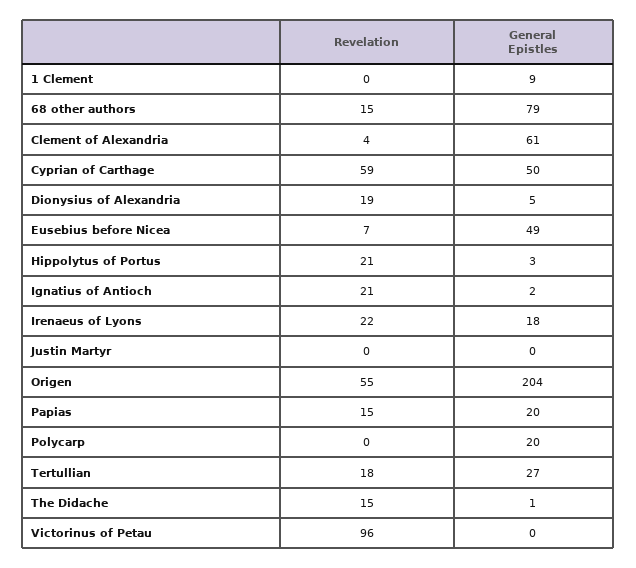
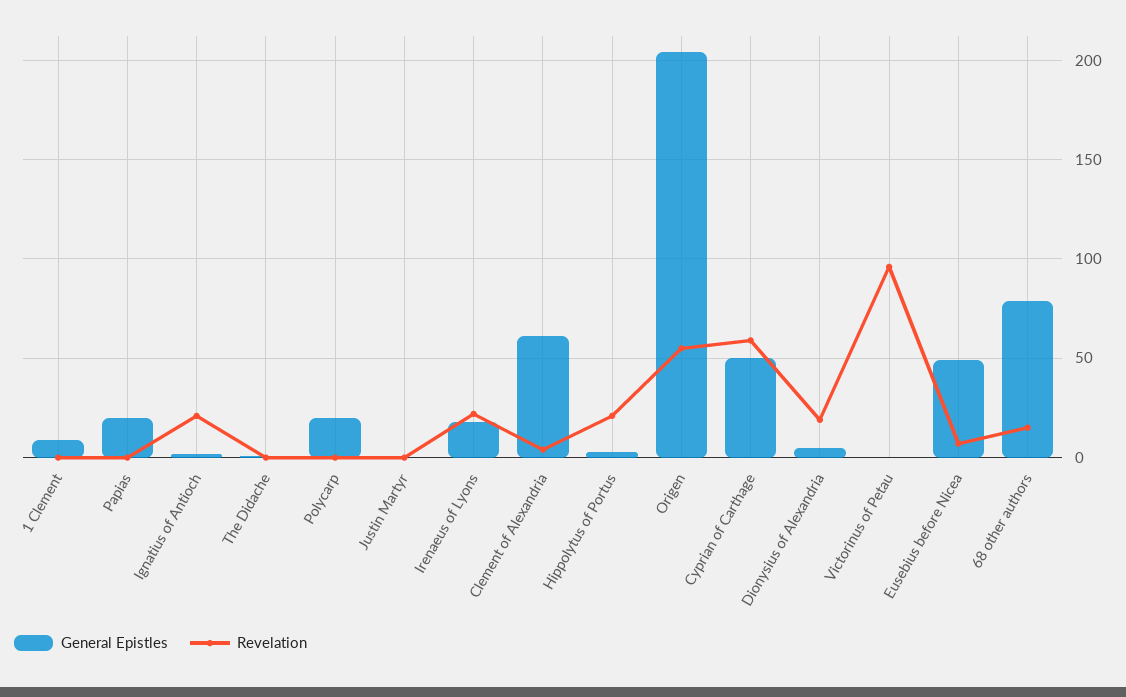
  {
    "Revelation": {
      "1 Clement": 0,
      "68 other authors": 15,
      "Clement of Alexandria": 4,
      "Cyprian of Carthage": 59,
      "Dionysius of Alexandria": 19,
      "Eusebius before Nicea": 7,
      "Hippolytus of Portus": 21,
      "Ignatius of Antioch": 21,
      "Irenaeus of Lyons": 22,
      "Justin Martyr": 0,
      "Origen": 55,
-     "Papias": 15,
+     "Papias": 0,
      "Polycarp": 0,
-     "Tertullian": 18,
-     "The Didache": 15,
+     "The Didache": 0,
      "Victorinus of Petau": 96
    },
    "General Epistles": {
      "1 Clement": 9,
      "68 other authors": 79,
      "Clement of Alexandria": 61,
      "Cyprian of Carthage": 50,
      "Dionysius of Alexandria": 5,
      "Eusebius before Nicea": 49,
      "Hippolytus of Portus": 3,
      "Ignatius of Antioch": 2,
      "Irenaeus of Lyons": 18,
      "Justin Martyr": 0,
      "Origen": 204,
      "Papias": 20,
      "Polycarp": 20,
-     "Tertullian": 27,
      "The Didache": 1,
      "Victorinus of Petau": 0
    }
  }

